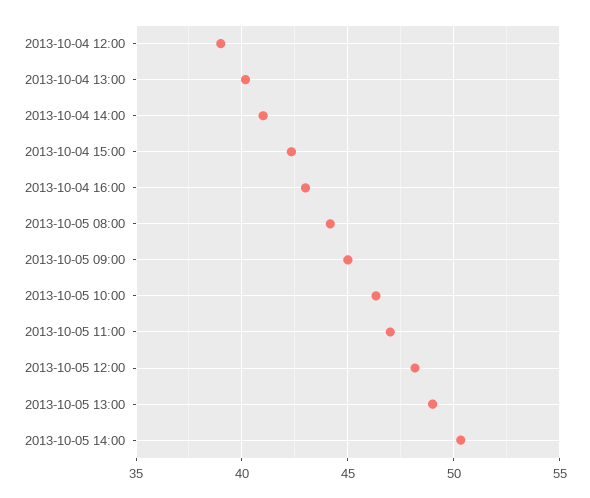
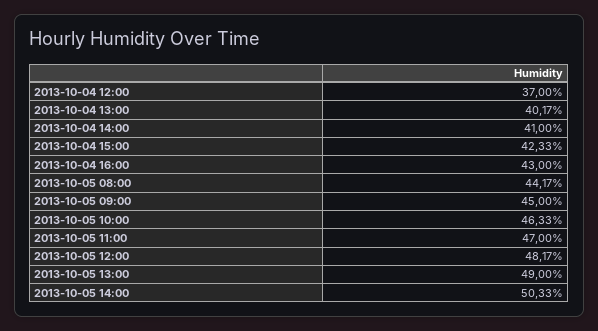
  {
-   "2013-10-04 12:00": 39,
+   "2013-10-04 12:00": 37,
    "2013-10-04 13:00": 40.17,
    "2013-10-04 14:00": 41,
    "2013-10-04 15:00": 42.33,
    "2013-10-04 16:00": 43,
    "2013-10-05 08:00": 44.17,
    "2013-10-05 09:00": 45,
    "2013-10-05 10:00": 46.33,
    "2013-10-05 11:00": 47,
    "2013-10-05 12:00": 48.17,
    "2013-10-05 13:00": 49,
    "2013-10-05 14:00": 50.33
  }

